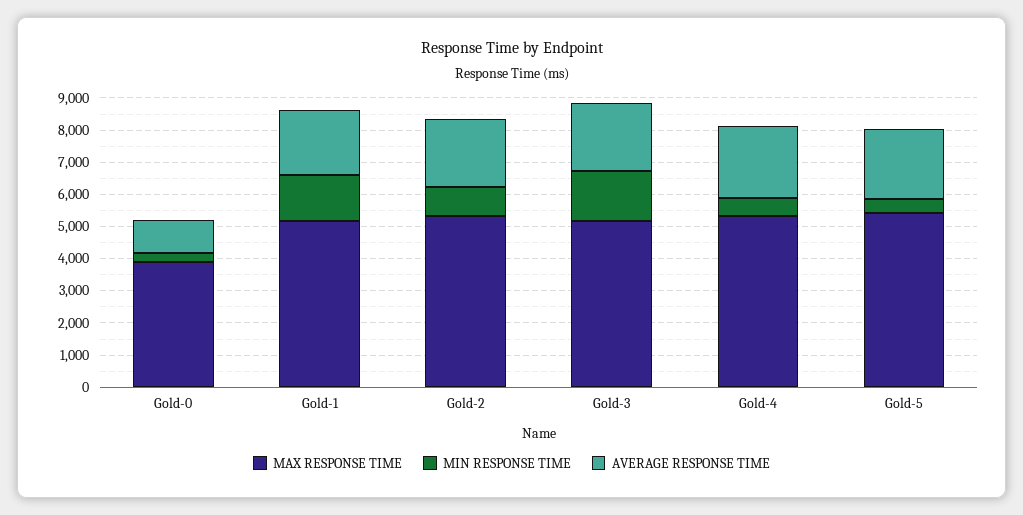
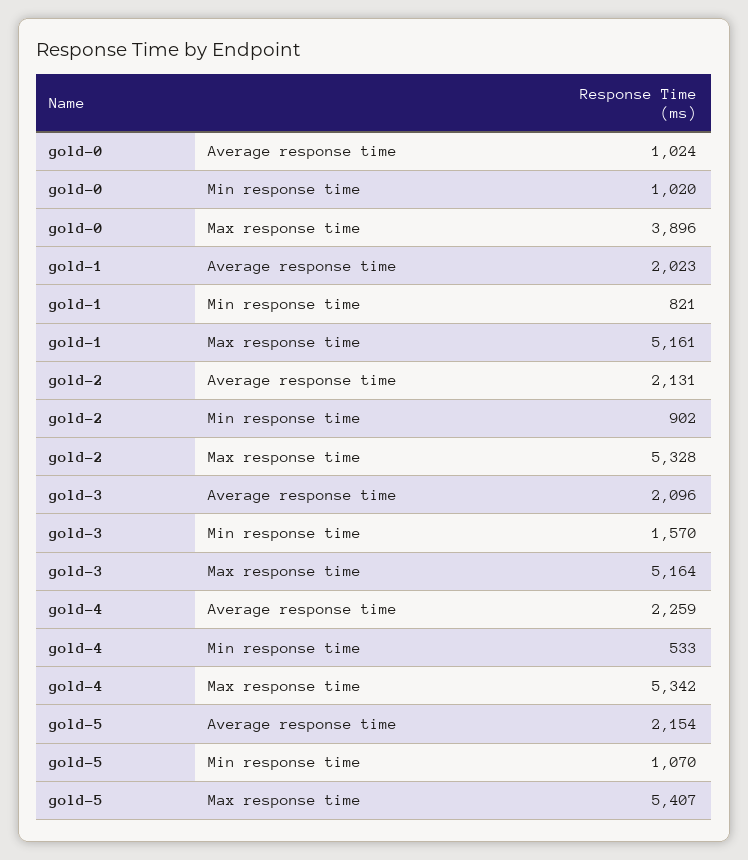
  {
    "MAX RESPONSE TIME": {
      "Gold-0": 3896,
      "Gold-1": 5161,
      "Gold-2": 5328,
      "Gold-3": 5164,
      "Gold-4": 5342,
      "Gold-5": 5407
    },
    "MIN RESPONSE TIME": {
-     "Gold-0": 250,
+     "Gold-0": 1020,
-     "Gold-1": 1500,
+     "Gold-1": 821,
      "Gold-2": 902,
      "Gold-3": 1570,
      "Gold-4": 533,
-     "Gold-5": 500
+     "Gold-5": 1070
    },
    "AVERAGE RESPONSE TIME": {
      "Gold-0": 1024,
      "Gold-1": 2023,
      "Gold-2": 2131,
      "Gold-3": 2096,
      "Gold-4": 2259,
      "Gold-5": 2154
    }
  }

